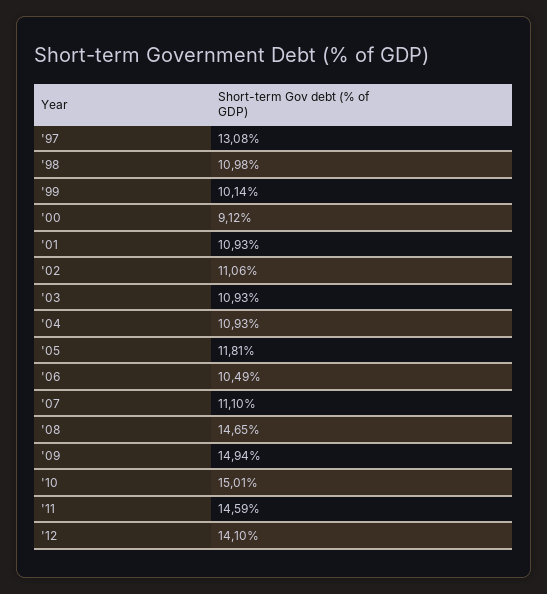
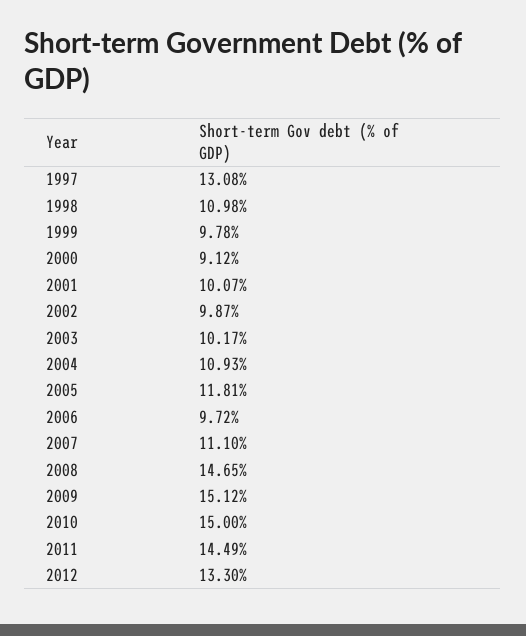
  {
    "'97": 13.08,
    "'98": 10.98,
-   "'99": 10.14,
+   "'99": 9.78,
    "'00": 9.12,
-   "'01": 10.93,
+   "'01": 10.07,
-   "'02": 11.06,
+   "'02": 9.87,
-   "'03": 10.93,
+   "'03": 10.17,
    "'04": 10.93,
    "'05": 11.81,
-   "'06": 10.49,
+   "'06": 9.72,
    "'07": 11.1,
    "'08": 14.65,
-   "'09": 14.94,
+   "'09": 15.12,
-   "'10": 15.01,
+   "'10": 15,
-   "'11": 14.59,
+   "'11": 14.49,
-   "'12": 14.1
+   "'12": 13.3
  }

